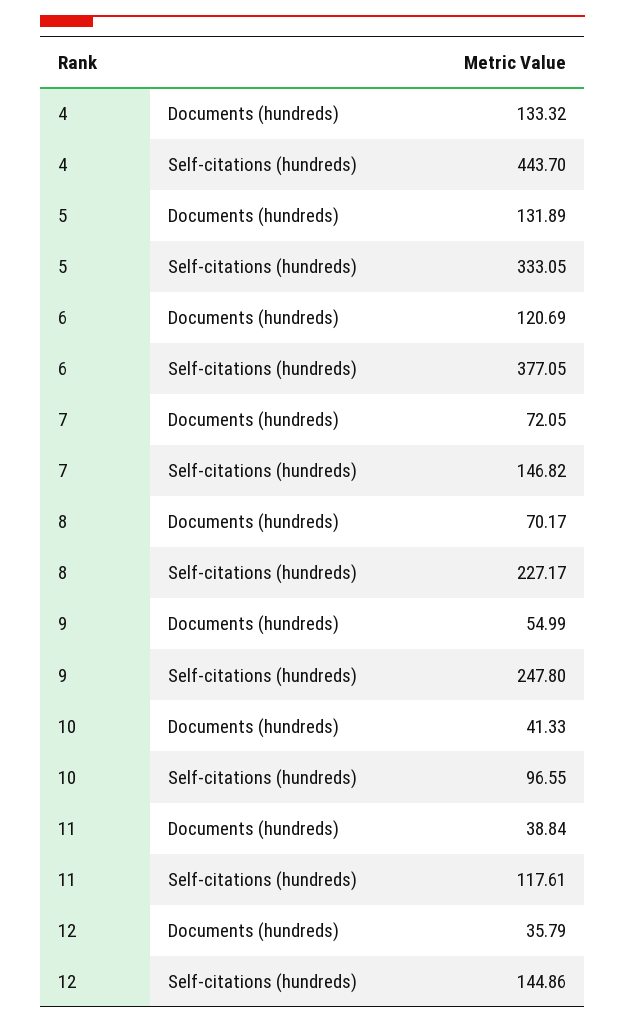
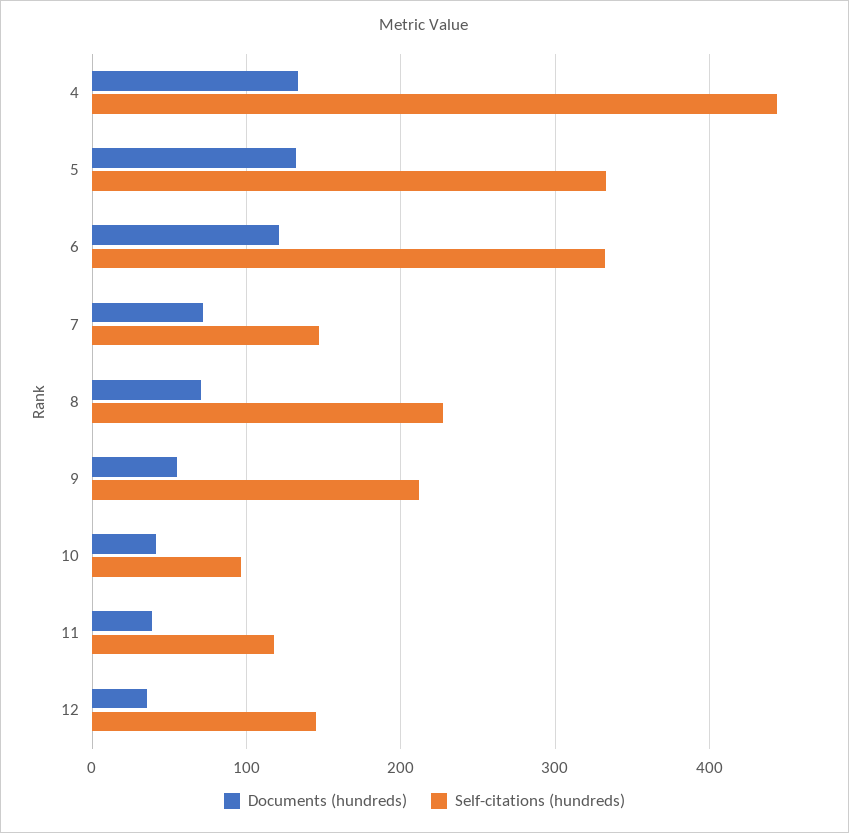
  {
    "Documents (hundreds)": {
      "4": 133.32,
      "5": 131.89,
      "6": 120.69,
      "7": 72.05,
      "8": 70.17,
      "9": 54.99,
      "10": 41.33,
      "11": 38.84,
      "12": 35.79
    },
    "Self-citations (hundreds)": {
      "4": 443.7,
      "5": 333.05,
-     "6": 377.05,
+     "6": 330,
      "7": 146.82,
      "8": 227.17,
-     "9": 247.8,
+     "9": 210,
      "10": 96.55,
      "11": 117.61,
      "12": 144.86
    }
  }

